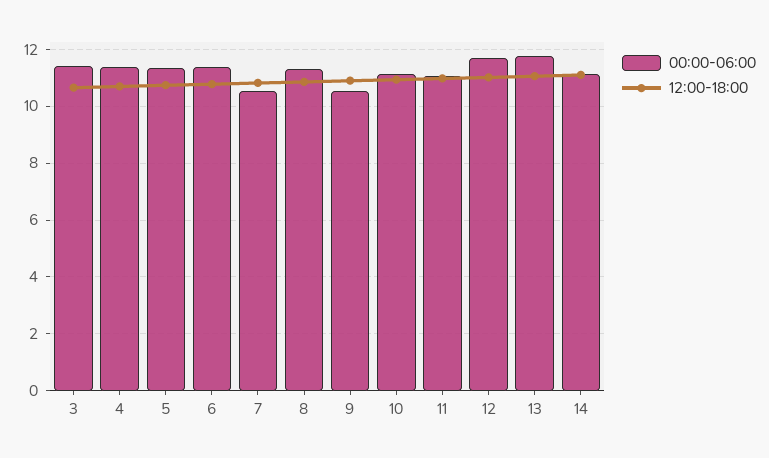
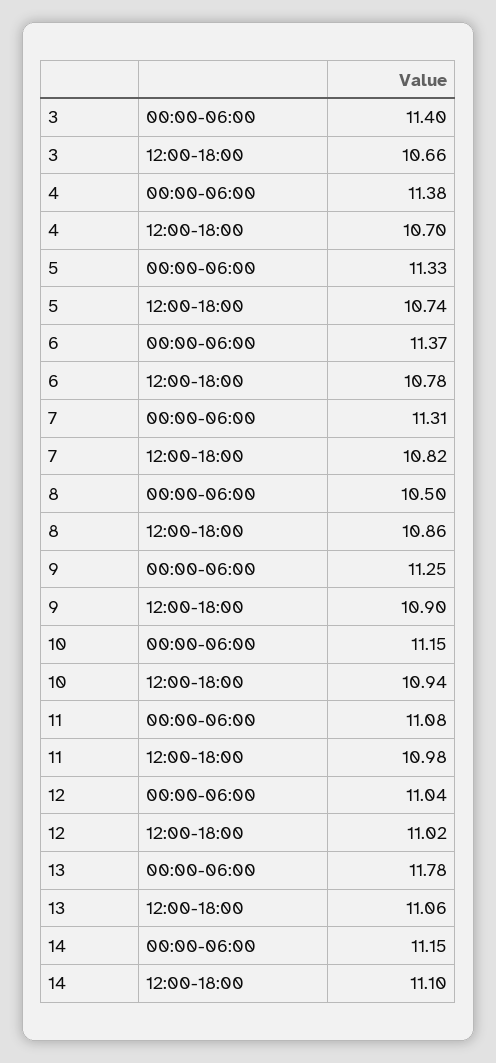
  {
    "00:00-06:00": {
      "3": 11.4,
      "4": 11.38,
      "5": 11.33,
      "6": 11.37,
-     "7": 10.5,
+     "7": 11.31,
-     "8": 11.25,
+     "8": 10.5,
-     "9": 10.5,
+     "9": 11.25,
      "10": 11.15,
      "11": 11.08,
-     "12": 11.75,
+     "12": 11.04,
      "13": 11.78,
      "14": 11.15
    },
    "12:00-18:00": {
      "3": 10.66,
      "4": 10.7,
      "5": 10.74,
      "6": 10.78,
      "7": 10.82,
      "8": 10.86,
      "9": 10.9,
      "10": 10.94,
      "11": 10.98,
      "12": 11.02,
      "13": 11.06,
      "14": 11.1
    }
  }

